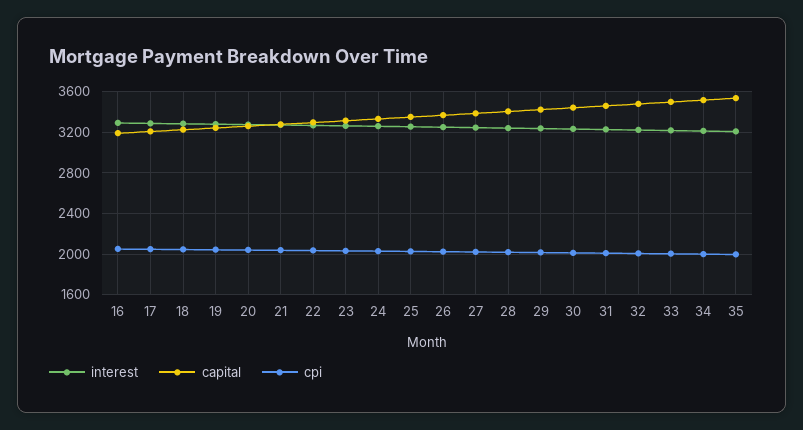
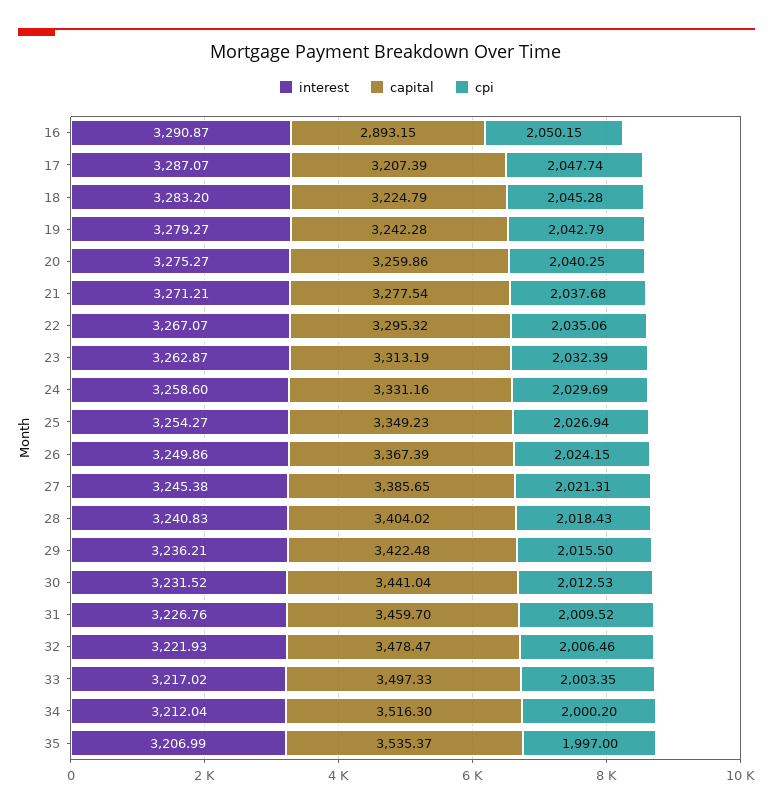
  {
    "interest": {
      "16": 3290.87,
      "17": 3287.07,
      "18": 3283.2,
      "19": 3279.27,
      "20": 3275.27,
      "21": 3271.21,
      "22": 3267.07,
      "23": 3262.87,
      "24": 3258.6,
      "25": 3254.27,
      "26": 3249.86,
      "27": 3245.38,
      "28": 3240.83,
      "29": 3236.21,
      "30": 3231.52,
      "31": 3226.76,
      "32": 3221.93,
      "33": 3217.02,
      "34": 3212.04,
      "35": 3206.99
    },
    "capital": {
-     "16": 3200,
+     "16": 2893.15,
      "17": 3207.39,
      "18": 3224.79,
      "19": 3242.28,
      "20": 3259.86,
      "21": 3277.54,
      "22": 3295.32,
      "23": 3313.19,
      "24": 3331.16,
      "25": 3349.23,
      "26": 3367.39,
      "27": 3385.65,
      "28": 3404.02,
      "29": 3422.48,
      "30": 3441.04,
      "31": 3459.7,
      "32": 3478.47,
      "33": 3497.33,
      "34": 3516.3,
      "35": 3535.37
    },
    "cpi": {
      "16": 2050.15,
      "17": 2047.74,
      "18": 2045.28,
      "19": 2042.79,
      "20": 2040.25,
      "21": 2037.68,
      "22": 2035.06,
      "23": 2032.39,
      "24": 2029.69,
      "25": 2026.94,
      "26": 2024.15,
      "27": 2021.31,
      "28": 2018.43,
      "29": 2015.5,
      "30": 2012.53,
      "31": 2009.52,
      "32": 2006.46,
      "33": 2003.35,
      "34": 2000.2,
      "35": 1997
    }
  }

